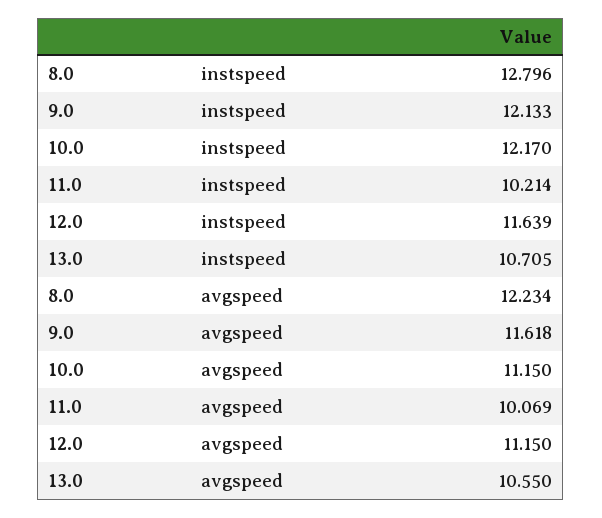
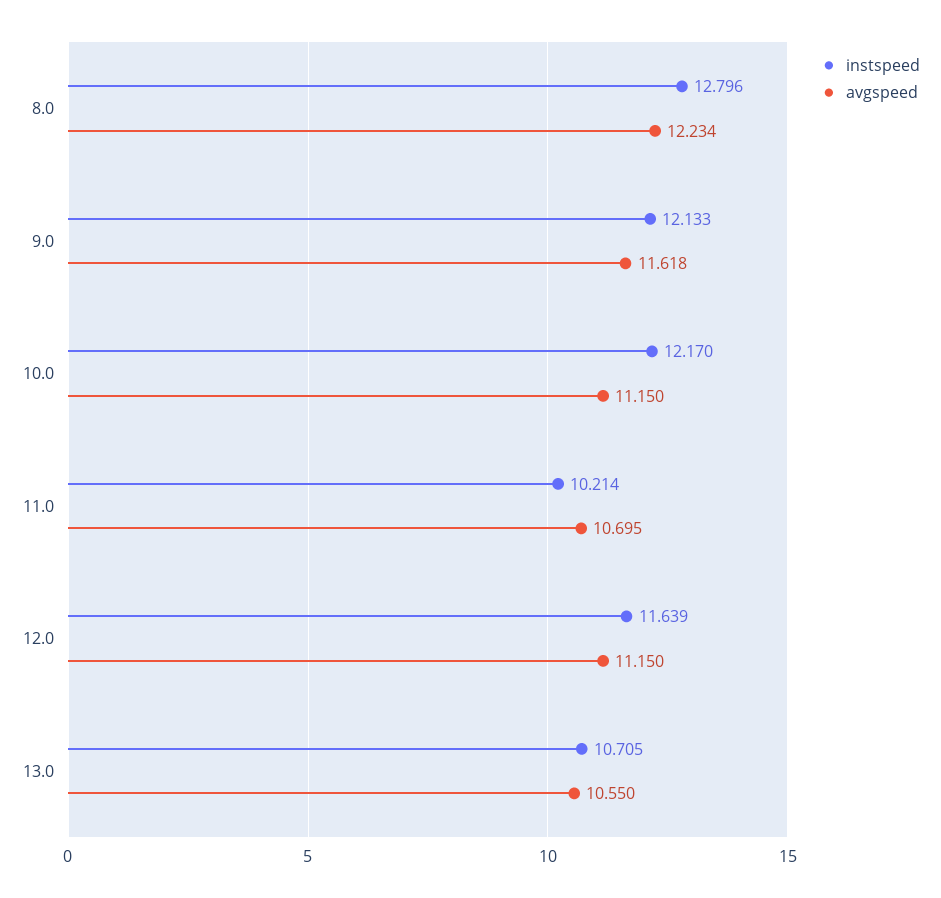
  {
    "instspeed": {
      "8.0": 12.796,
      "9.0": 12.133,
      "10.0": 12.17,
      "11.0": 10.214,
      "12.0": 11.639,
      "13.0": 10.705
    },
    "avgspeed": {
      "8.0": 12.234,
      "9.0": 11.618,
      "10.0": 11.15,
-     "11.0": 10.069,
+     "11.0": 10.695,
      "12.0": 11.15,
      "13.0": 10.55
    }
  }

